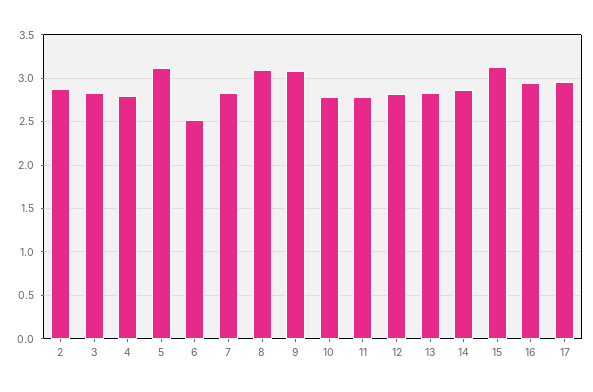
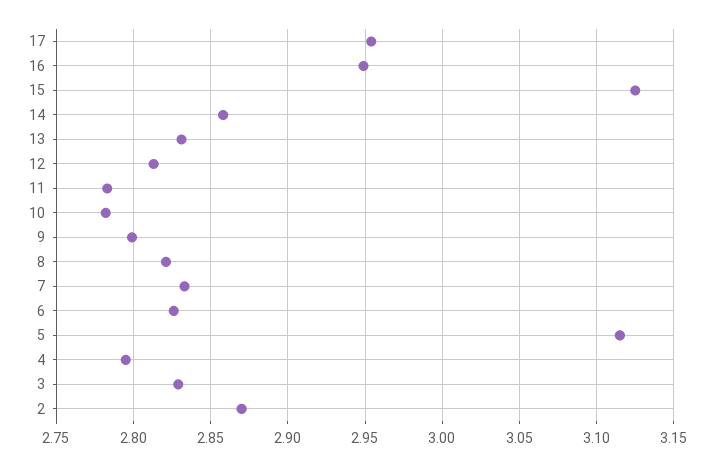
  {
    "2": 2.87,
    "3": 2.83,
    "4": 2.795,
    "5": 3.115,
-   "6": 2.5,
+   "6": 2.825,
    "7": 2.835,
-   "8": 3.1,
+   "8": 2.82,
-   "9": 3.1,
+   "9": 2.8,
    "10": 2.78,
    "11": 2.785,
    "12": 2.815,
    "13": 2.83,
    "14": 2.86,
    "15": 3.125,
    "16": 2.95,
    "17": 2.955
  }

